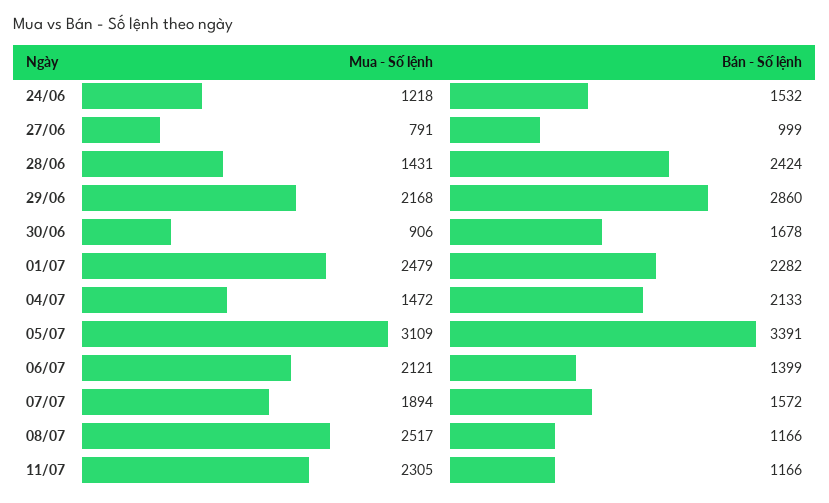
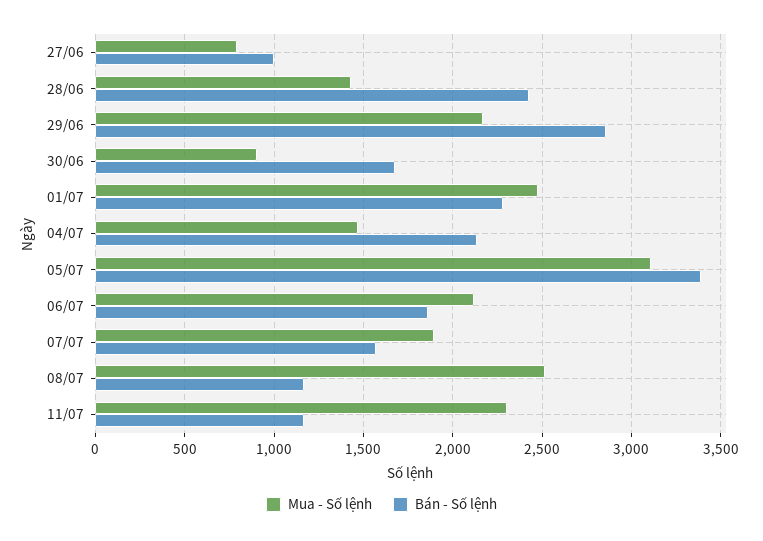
  {
    "Mua - Số lệnh": {
-     "24/06": 1218,
      "27/06": 791,
      "28/06": 1431,
      "29/06": 2168,
      "30/06": 906,
      "01/07": 2479,
      "04/07": 1472,
      "05/07": 3109,
      "06/07": 2121,
      "07/07": 1894,
      "08/07": 2517,
      "11/07": 2305
    },
    "Bán - Số lệnh": {
-     "24/06": 1532,
      "27/06": 999,
      "28/06": 2424,
      "29/06": 2860,
      "30/06": 1678,
      "01/07": 2282,
      "04/07": 2133,
      "05/07": 3391,
-     "06/07": 1399,
+     "06/07": 1850,
      "07/07": 1572,
      "08/07": 1166,
      "11/07": 1166
    }
  }

